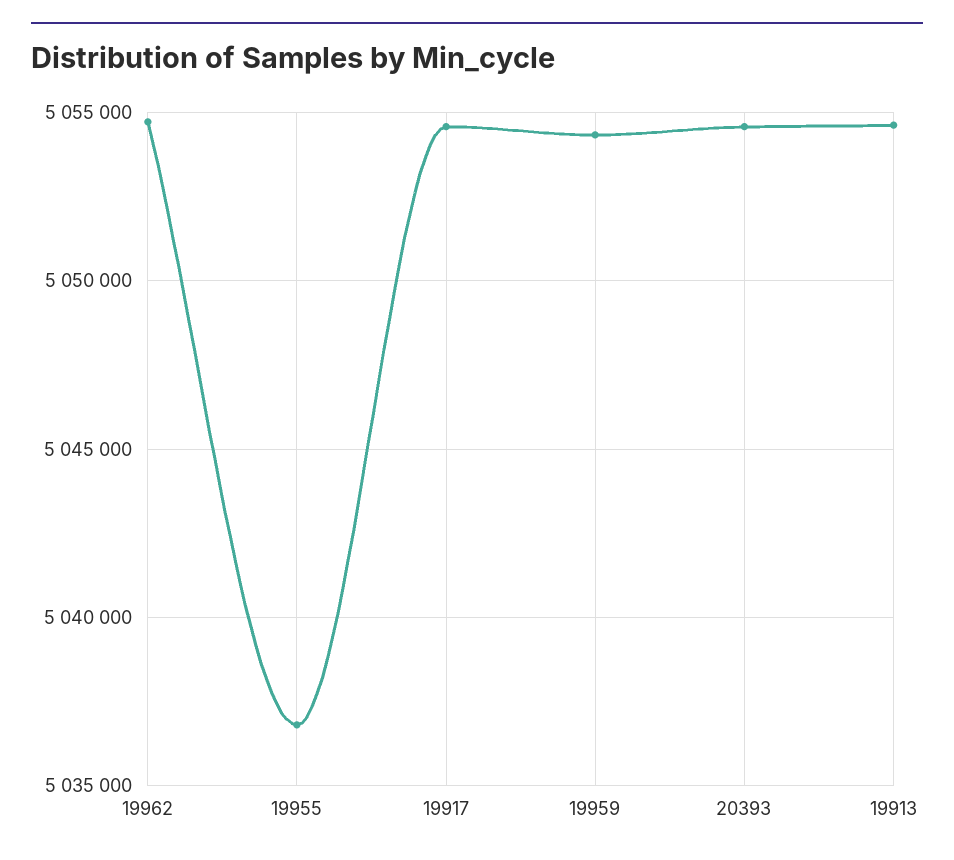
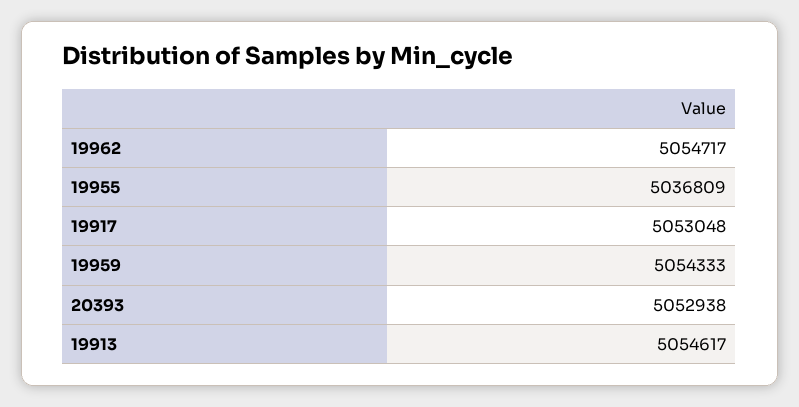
  {
    "19962": 5054717,
    "19955": 5036809,
-   "19917": 5054500,
+   "19917": 5053048,
    "19959": 5054333,
-   "20393": 5054500,
+   "20393": 5052938,
    "19913": 5054617
  }

